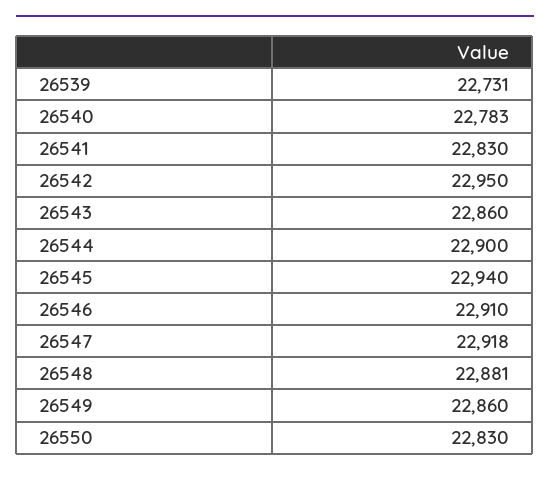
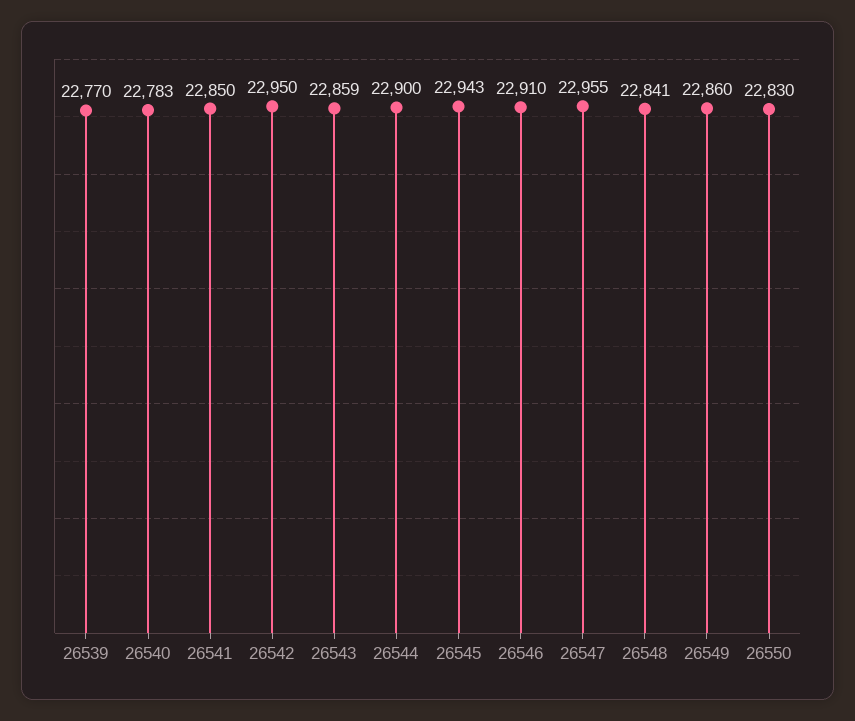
  {
-   "26539": 22731,
+   "26539": 22770,
    "26540": 22783,
-   "26541": 22830,
+   "26541": 22850,
    "26542": 22950,
-   "26543": 22860,
+   "26543": 22859,
    "26544": 22900,
-   "26545": 22940,
+   "26545": 22943,
    "26546": 22910,
-   "26547": 22918,
+   "26547": 22955,
-   "26548": 22881,
+   "26548": 22841,
    "26549": 22860,
    "26550": 22830
  }

